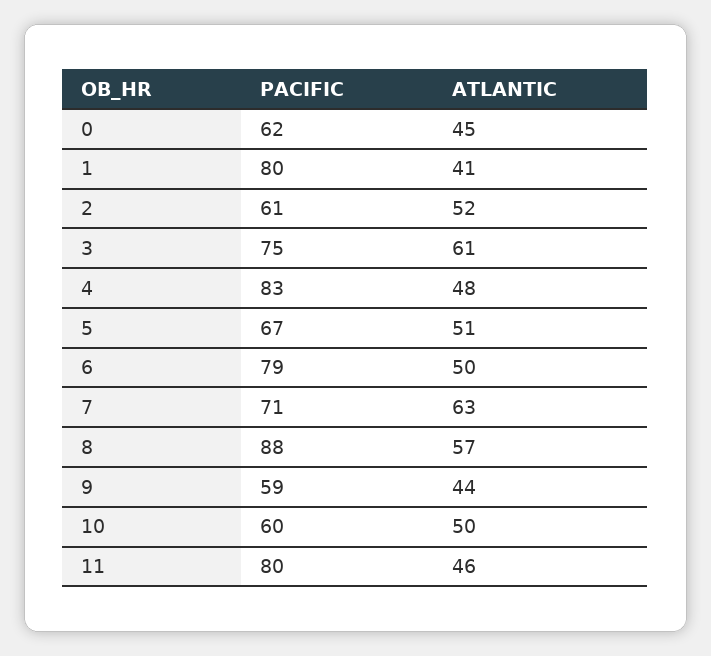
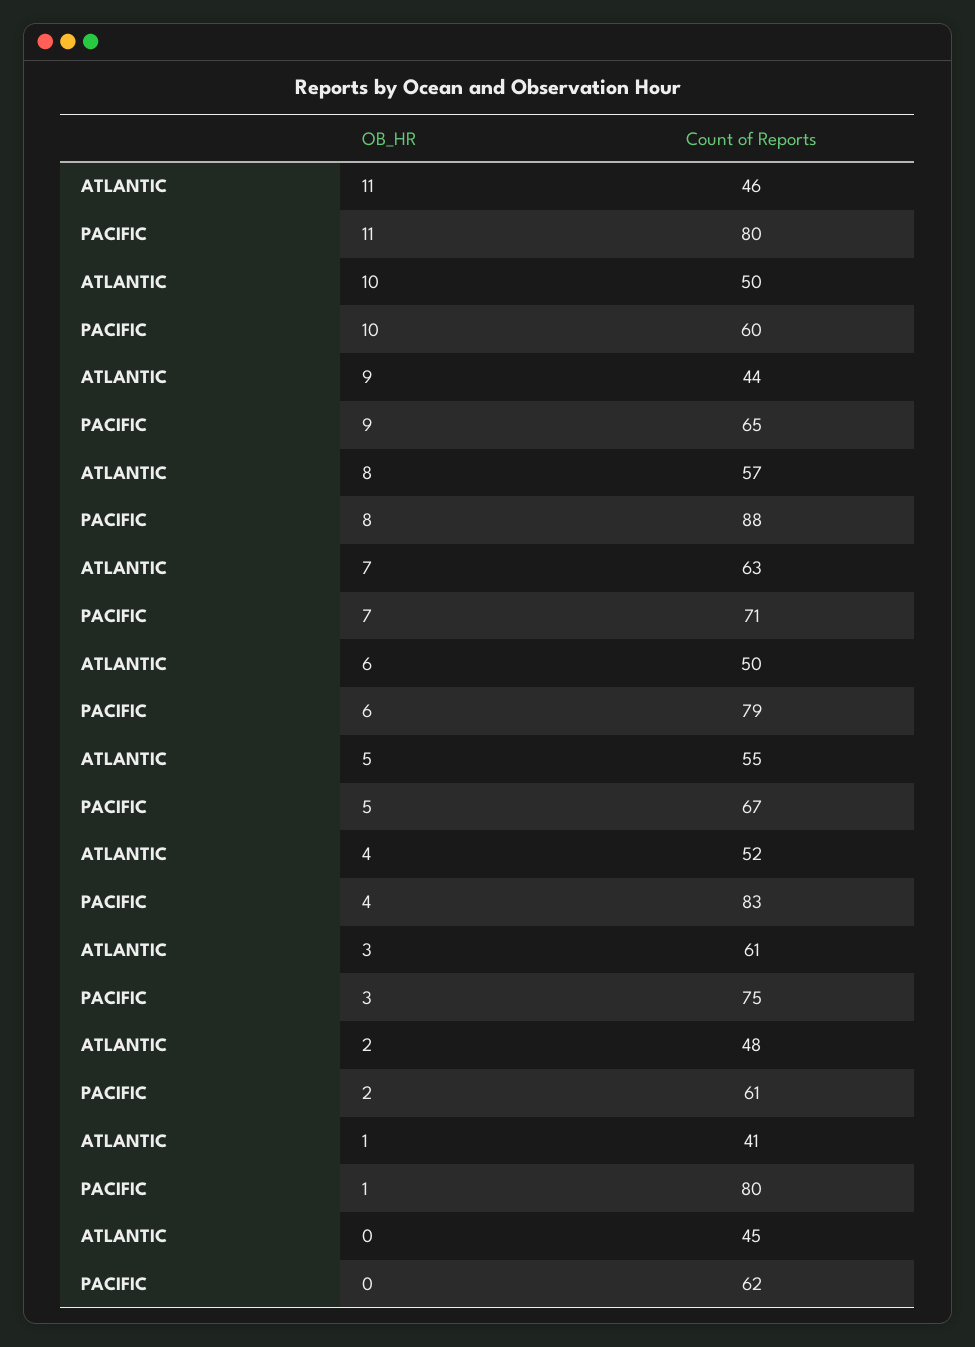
  {
    "PACIFIC": {
      "0": 62,
      "1": 80,
      "2": 61,
      "3": 75,
      "4": 83,
      "5": 67,
      "6": 79,
      "7": 71,
      "8": 88,
-     "9": 59,
+     "9": 65,
      "10": 60,
      "11": 80
    },
    "ATLANTIC": {
      "0": 45,
      "1": 41,
-     "2": 52,
+     "2": 48,
      "3": 61,
-     "4": 48,
+     "4": 52,
-     "5": 51,
+     "5": 55,
      "6": 50,
      "7": 63,
      "8": 57,
      "9": 44,
      "10": 50,
      "11": 46
    }
  }

